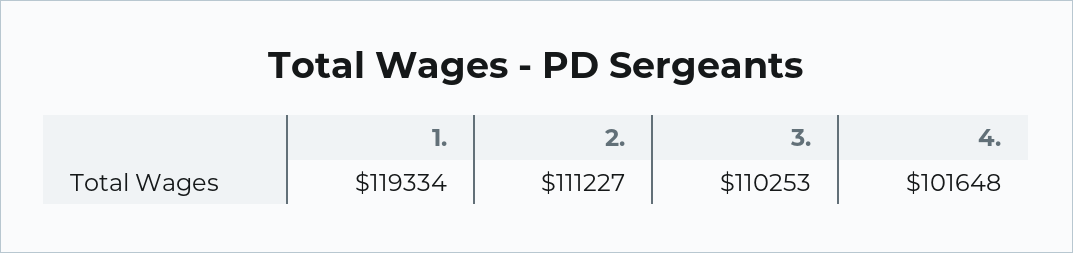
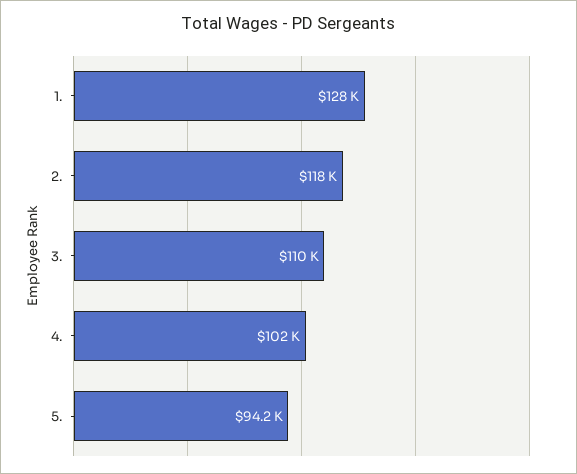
  {
-   "1.": 119334,
+   "1.": 128000,
-   "2.": 111227,
+   "2.": 118000,
    "3.": 110253,
-   "4.": 101648
+   "4.": 101648,
+   "5.": 94200
  }

